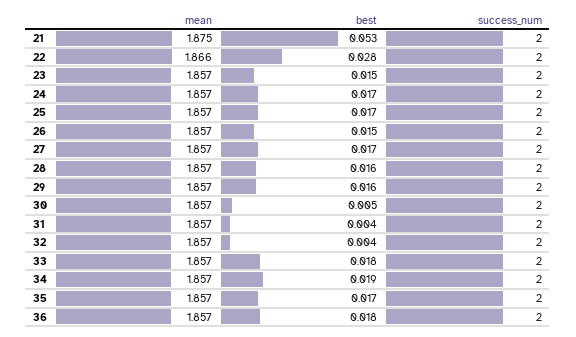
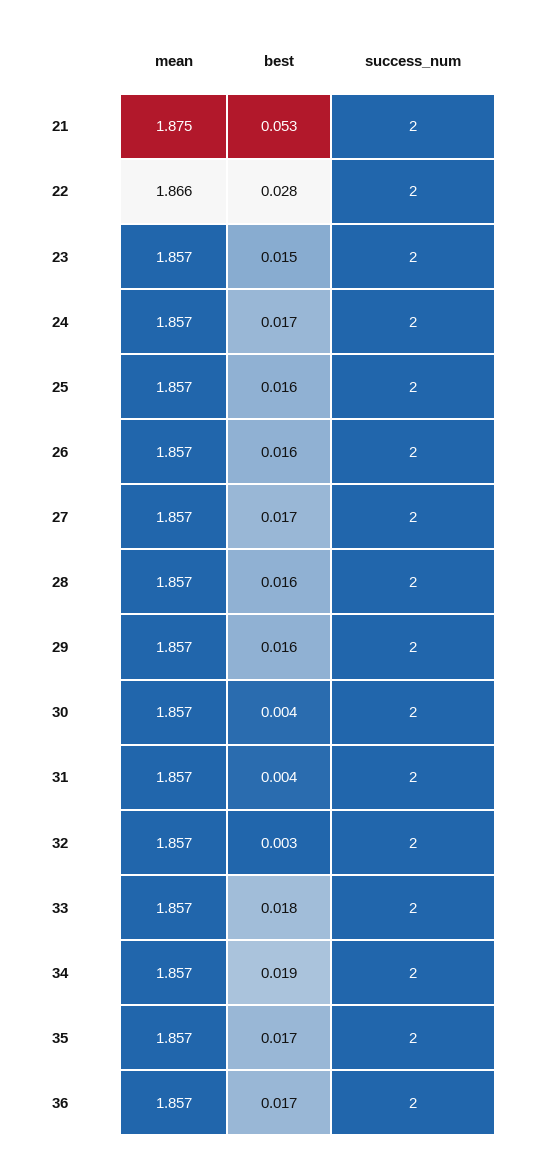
  {
    "mean": {
      "21": 1.875,
      "22": 1.866,
      "23": 1.857,
      "24": 1.857,
      "25": 1.857,
      "26": 1.857,
      "27": 1.857,
      "28": 1.857,
      "29": 1.857,
      "30": 1.857,
      "31": 1.857,
      "32": 1.857,
      "33": 1.857,
      "34": 1.857,
      "35": 1.857,
      "36": 1.857
    },
    "best": {
      "21": 0.053,
      "22": 0.028,
      "23": 0.015,
      "24": 0.017,
-     "25": 0.017,
+     "25": 0.016,
-     "26": 0.015,
+     "26": 0.016,
      "27": 0.017,
      "28": 0.016,
      "29": 0.016,
-     "30": 0.005,
+     "30": 0.004,
      "31": 0.004,
-     "32": 0.004,
+     "32": 0.003,
      "33": 0.018,
      "34": 0.019,
      "35": 0.017,
-     "36": 0.018
+     "36": 0.017
    },
    "success_num": {
      "21": 2,
      "22": 2,
      "23": 2,
      "24": 2,
      "25": 2,
      "26": 2,
      "27": 2,
      "28": 2,
      "29": 2,
      "30": 2,
      "31": 2,
      "32": 2,
      "33": 2,
      "34": 2,
      "35": 2,
      "36": 2
    }
  }

